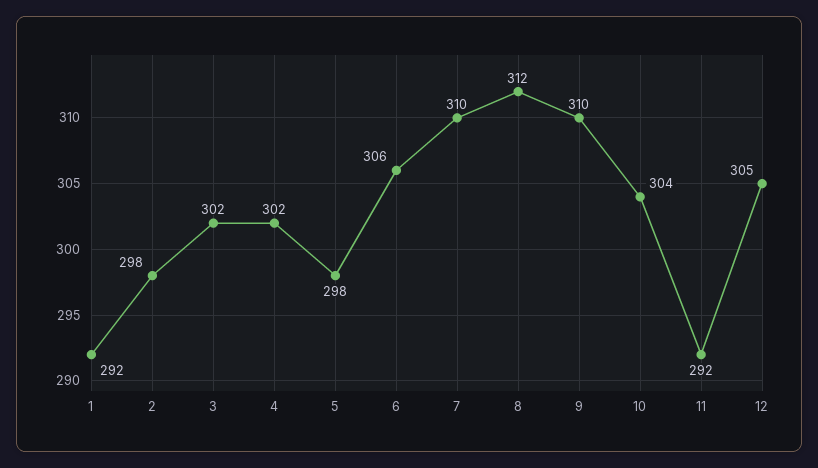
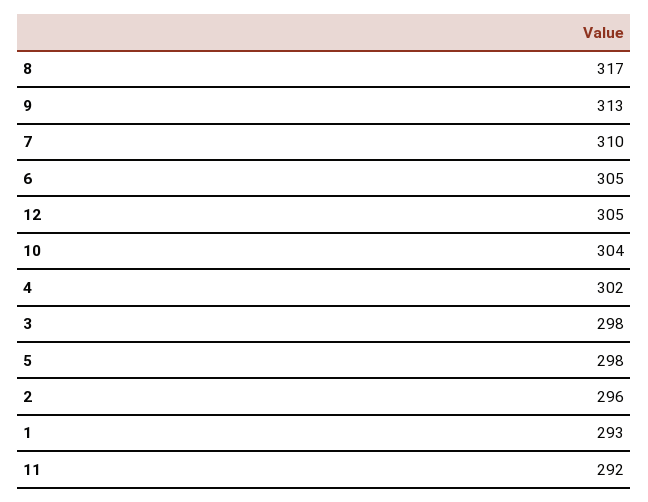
  {
-   "1": 292,
+   "1": 293,
-   "2": 298,
+   "2": 296,
-   "3": 302,
+   "3": 298,
    "4": 302,
    "5": 298,
-   "6": 306,
+   "6": 305,
    "7": 310,
-   "8": 312,
+   "8": 317,
-   "9": 310,
+   "9": 313,
    "10": 304,
    "11": 292,
    "12": 305
  }

